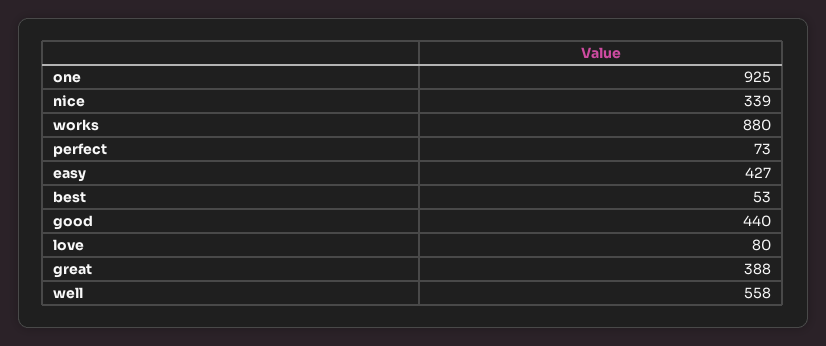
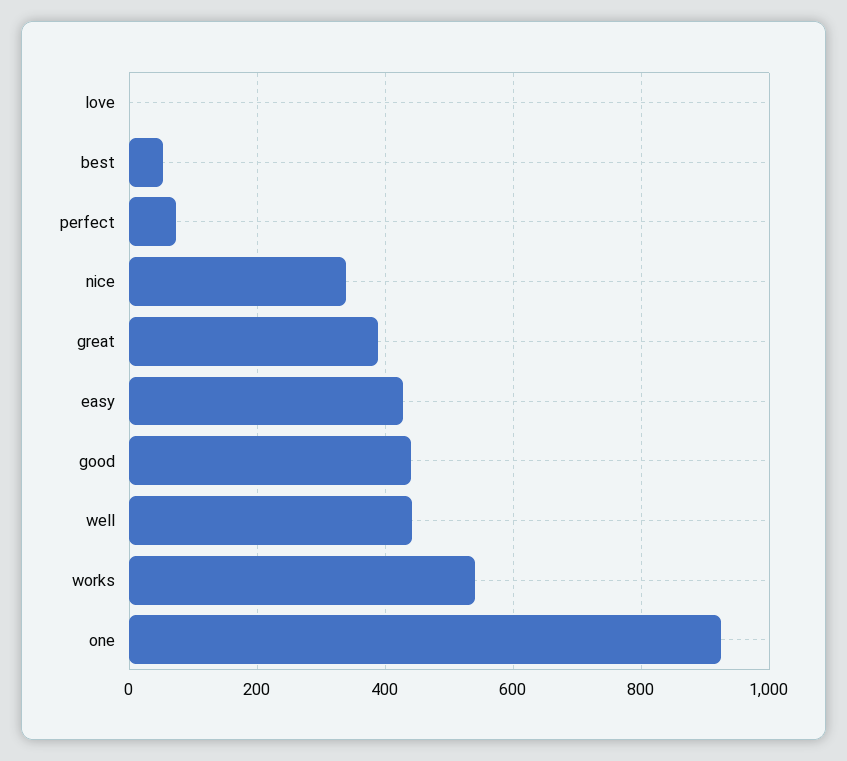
  {
    "one": 925,
    "nice": 339,
-   "works": 880,
+   "works": 540,
    "perfect": 73,
    "easy": 427,
    "best": 53,
    "good": 440,
-   "love": 80,
+   "love": 0,
    "great": 388,
-   "well": 558
+   "well": 440
  }

